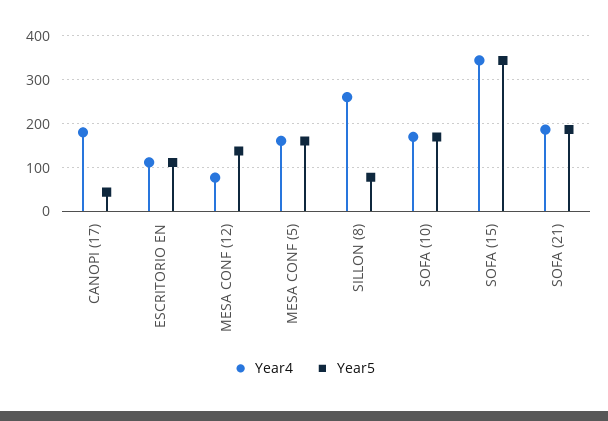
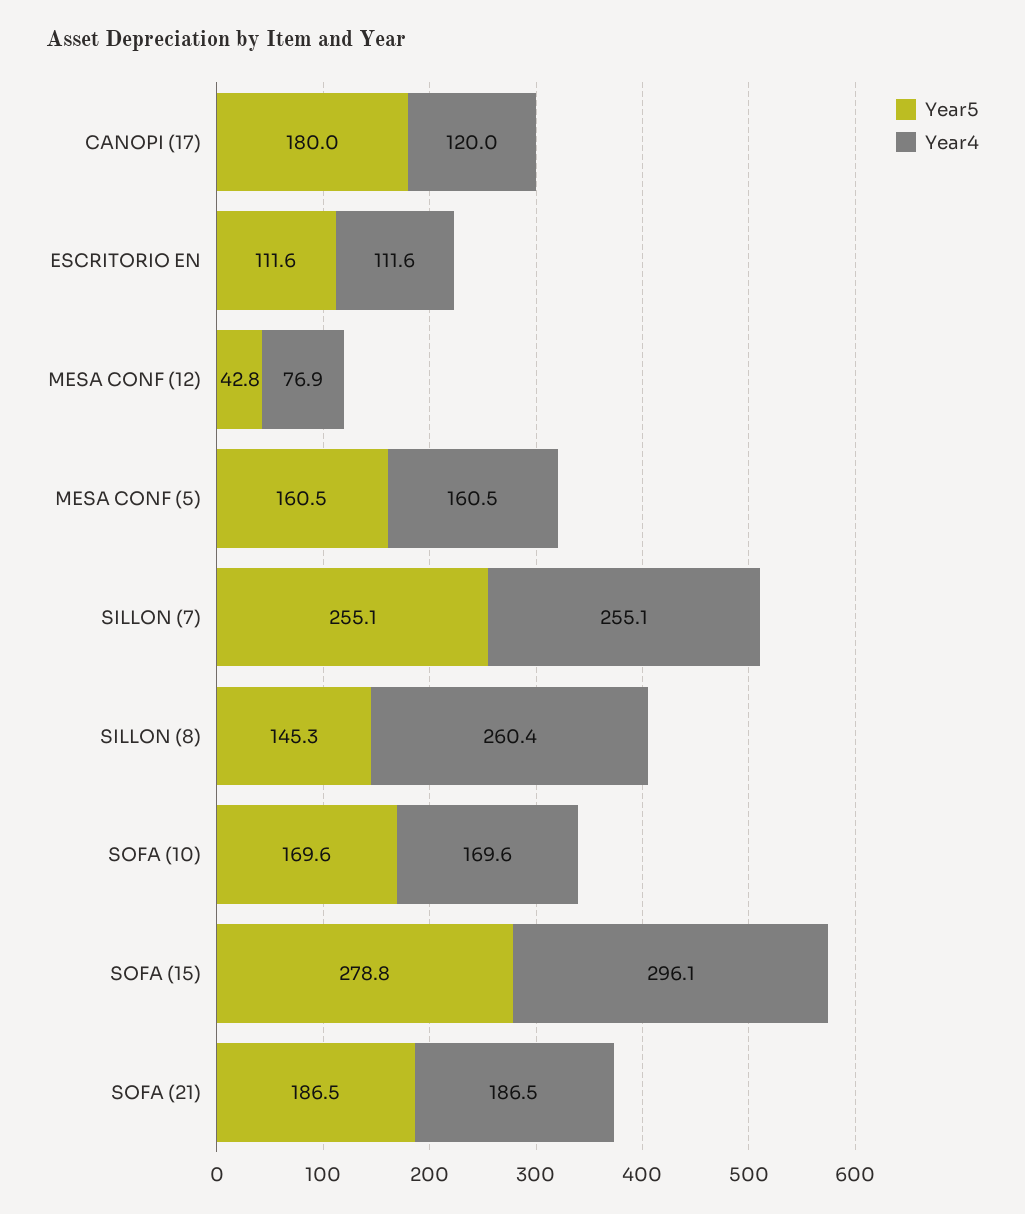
  {
    "Year4": {
-     "CANOPI (17)": 180,
+     "CANOPI (17)": 120,
      "ESCRITORIO EN": 111.6,
      "MESA CONF (12)": 76.9,
      "MESA CONF (5)": 160.5,
      "SILLON (8)": 260.4,
      "SOFA (10)": 169.6,
-     "SOFA (15)": 340,
+     "SOFA (15)": 296.1,
-     "SOFA (21)": 186.5
+     "SOFA (21)": 186.5,
+     "SILLON (7)": 255.1
    },
    "Year5": {
-     "CANOPI (17)": 40,
+     "CANOPI (17)": 180,
      "ESCRITORIO EN": 111.6,
-     "MESA CONF (12)": 140,
+     "MESA CONF (12)": 42.8,
      "MESA CONF (5)": 160.5,
-     "SILLON (8)": 80,
+     "SILLON (8)": 145.3,
      "SOFA (10)": 169.6,
-     "SOFA (15)": 340,
+     "SOFA (15)": 278.8,
-     "SOFA (21)": 186.5
+     "SOFA (21)": 186.5,
+     "SILLON (7)": 255.1
    }
  }

